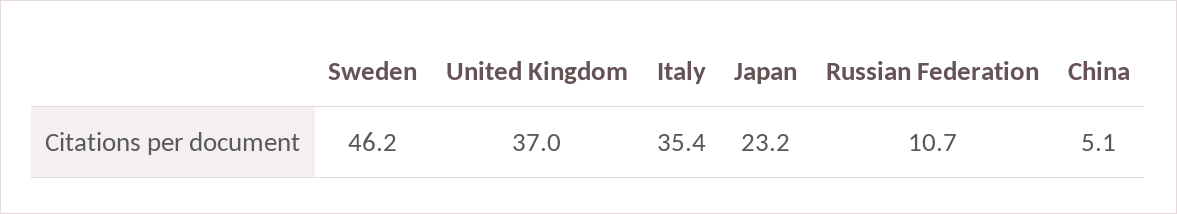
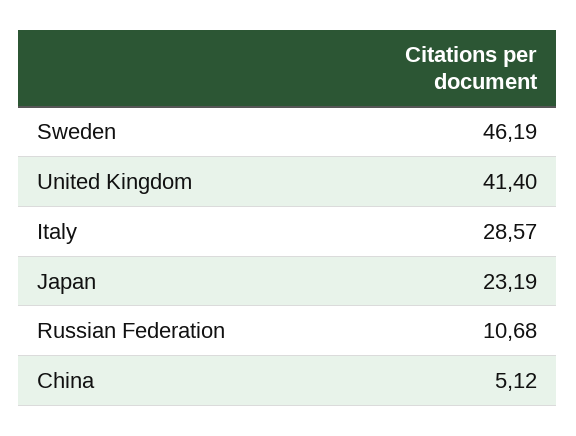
  {
    "Sweden": 46.19,
-   "United Kingdom": 37,
+   "United Kingdom": 41.4,
-   "Italy": 35.4,
+   "Italy": 28.57,
    "Japan": 23.19,
    "Russian Federation": 10.68,
    "China": 5.12
  }

